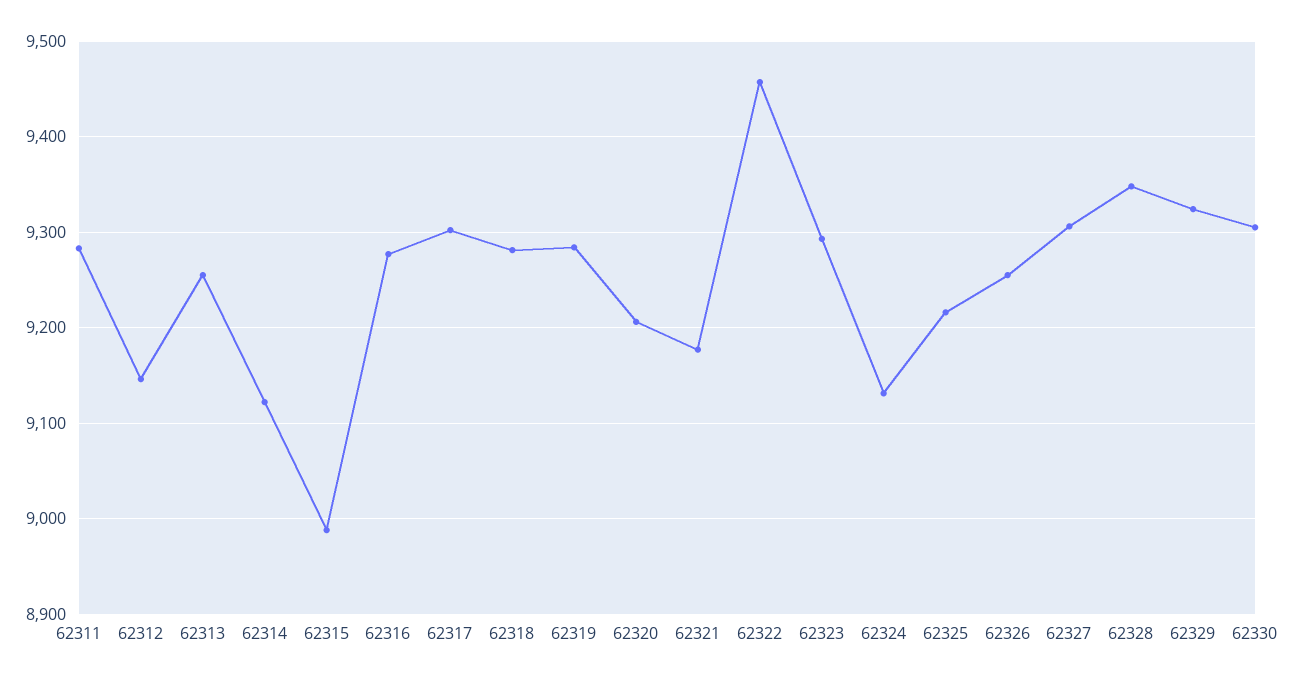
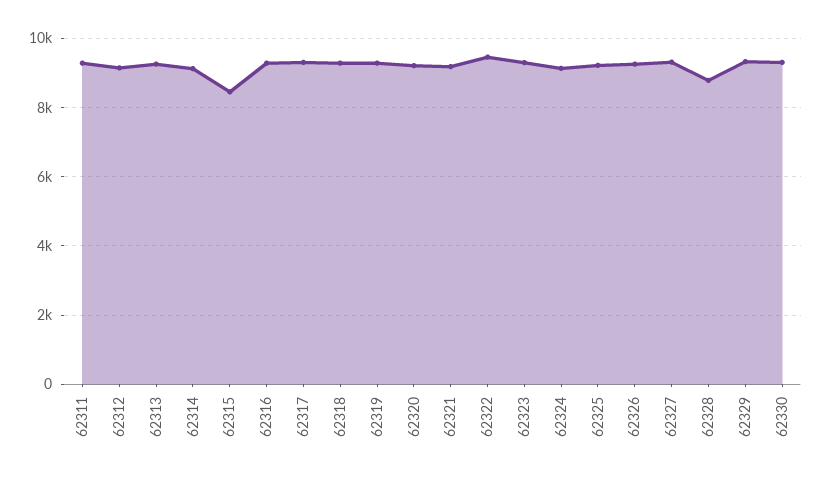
  {
    "62311": 9280,
    "62312": 9150,
    "62313": 9260,
    "62314": 9120,
-   "62315": 8990,
+   "62315": 8400,
    "62316": 9280,
    "62317": 9300,
    "62318": 9280,
    "62319": 9280,
    "62320": 9210,
    "62321": 9180,
    "62322": 9460,
    "62323": 9290,
    "62324": 9130,
    "62325": 9220,
    "62326": 9260,
    "62327": 9310,
-   "62328": 9350,
+   "62328": 8800,
    "62329": 9320,
    "62330": 9310
  }

